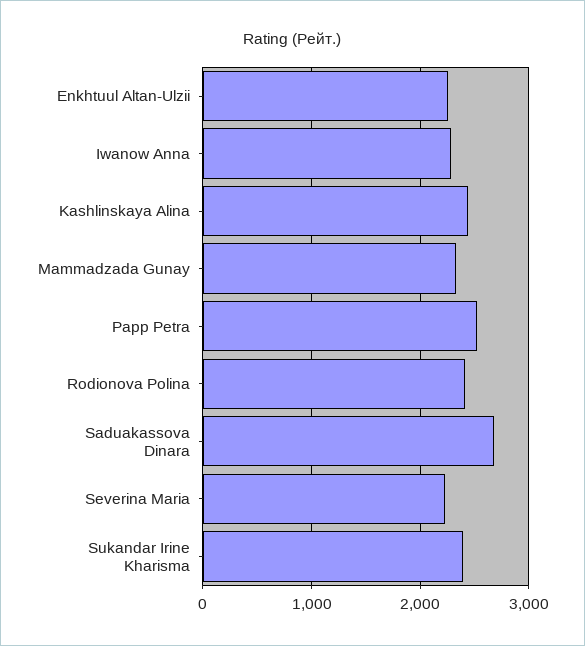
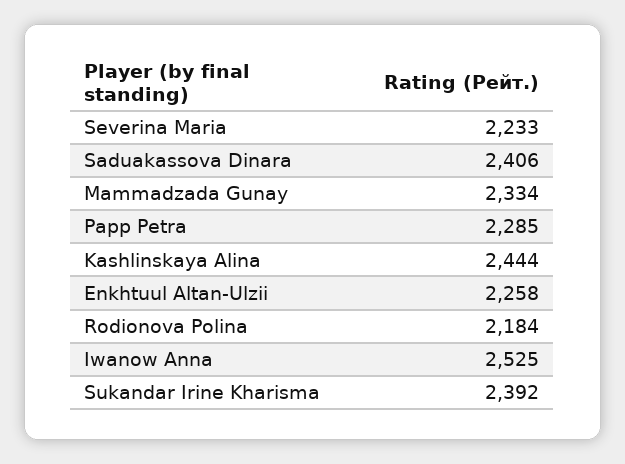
  {
    "Enkhtuul Altan-Ulzii": 2258,
-   "Iwanow Anna": 2300,
+   "Iwanow Anna": 2525,
    "Kashlinskaya Alina": 2444,
    "Mammadzada Gunay": 2334,
-   "Papp Petra": 2500,
+   "Papp Petra": 2285,
-   "Rodionova Polina": 2400,
+   "Rodionova Polina": 2184,
-   "Saduakassova Dinara": 2700,
+   "Saduakassova Dinara": 2406,
    "Severina Maria": 2233,
    "Sukandar Irine Kharisma": 2392
  }

